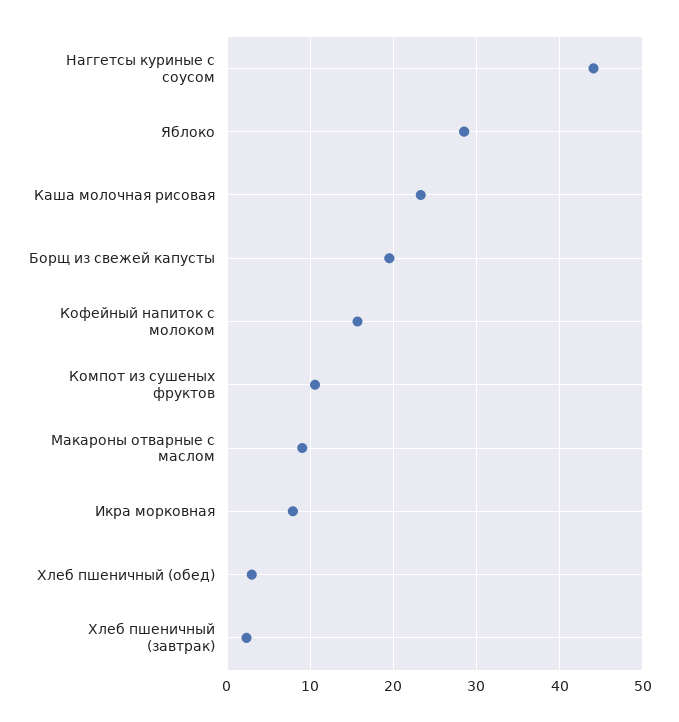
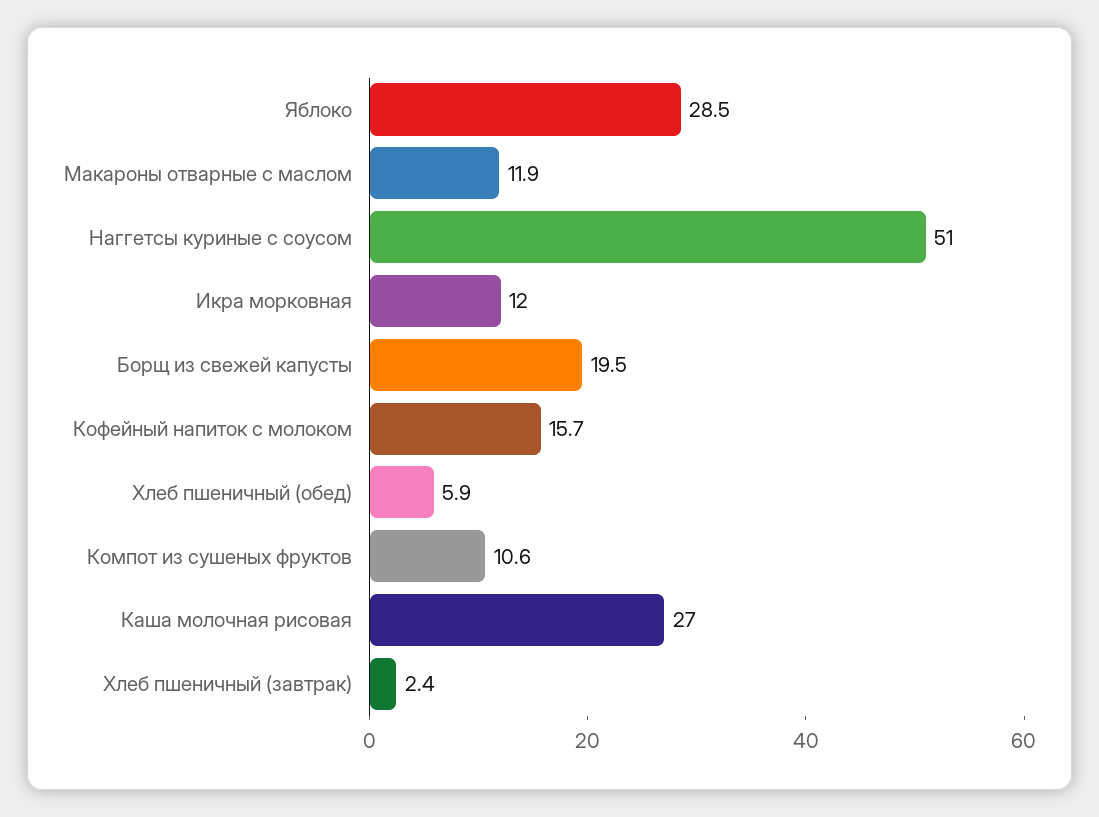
  {
-   "Наггетсы куриные с соусом": 44,
+   "Наггетсы куриные с соусом": 51,
    "Яблоко": 28.5,
-   "Каша молочная рисовая": 23,
+   "Каша молочная рисовая": 27,
    "Борщ из свежей капусты": 19.5,
    "Кофейный напиток с молоком": 15.7,
    "Компот из сушеных фруктов": 10.6,
-   "Макароны отварные с маслом": 9,
+   "Макароны отварные с маслом": 11.9,
-   "Икра морковная": 8,
+   "Икра морковная": 12,
-   "Хлеб пшеничный (обед)": 3,
+   "Хлеб пшеничный (обед)": 5.9,
    "Хлеб пшеничный (завтрак)": 2.4
  }

